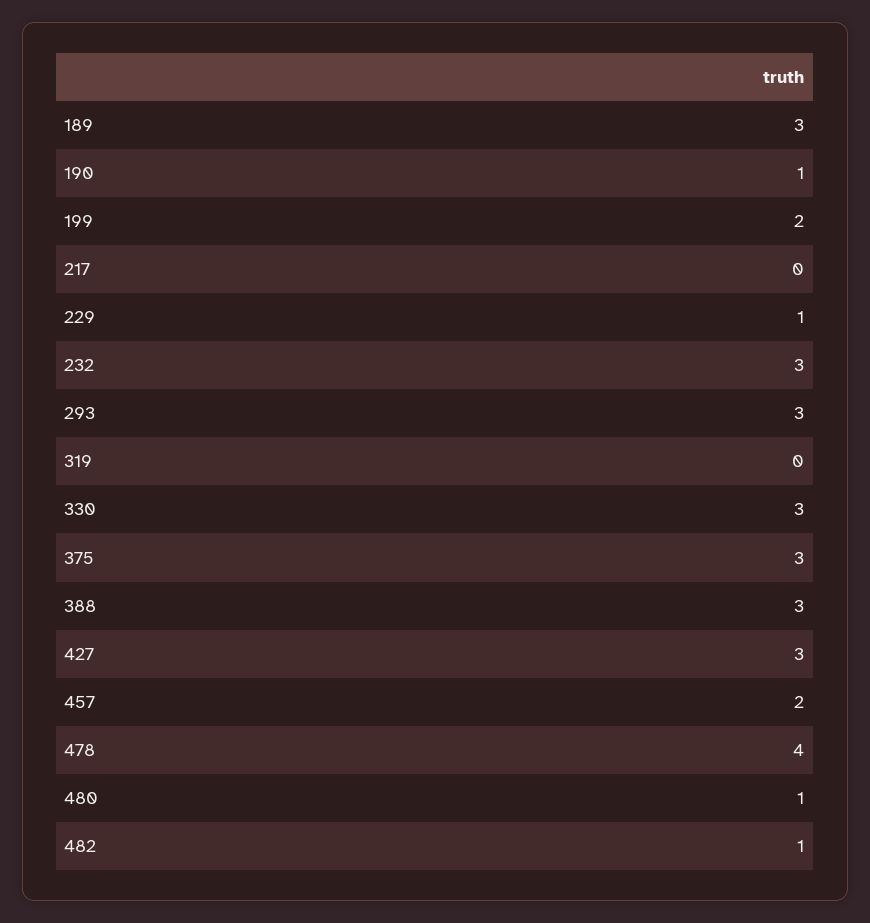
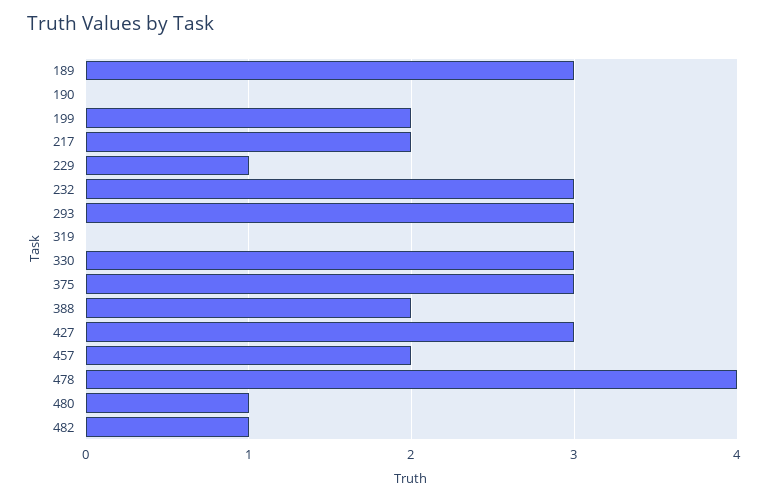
  {
    "189": 3,
-   "190": 1,
+   "190": 0,
    "199": 2,
-   "217": 0,
+   "217": 2,
    "229": 1,
    "232": 3,
    "293": 3,
    "319": 0,
    "330": 3,
    "375": 3,
-   "388": 3,
+   "388": 2,
    "427": 3,
    "457": 2,
    "478": 4,
    "480": 1,
    "482": 1
  }

